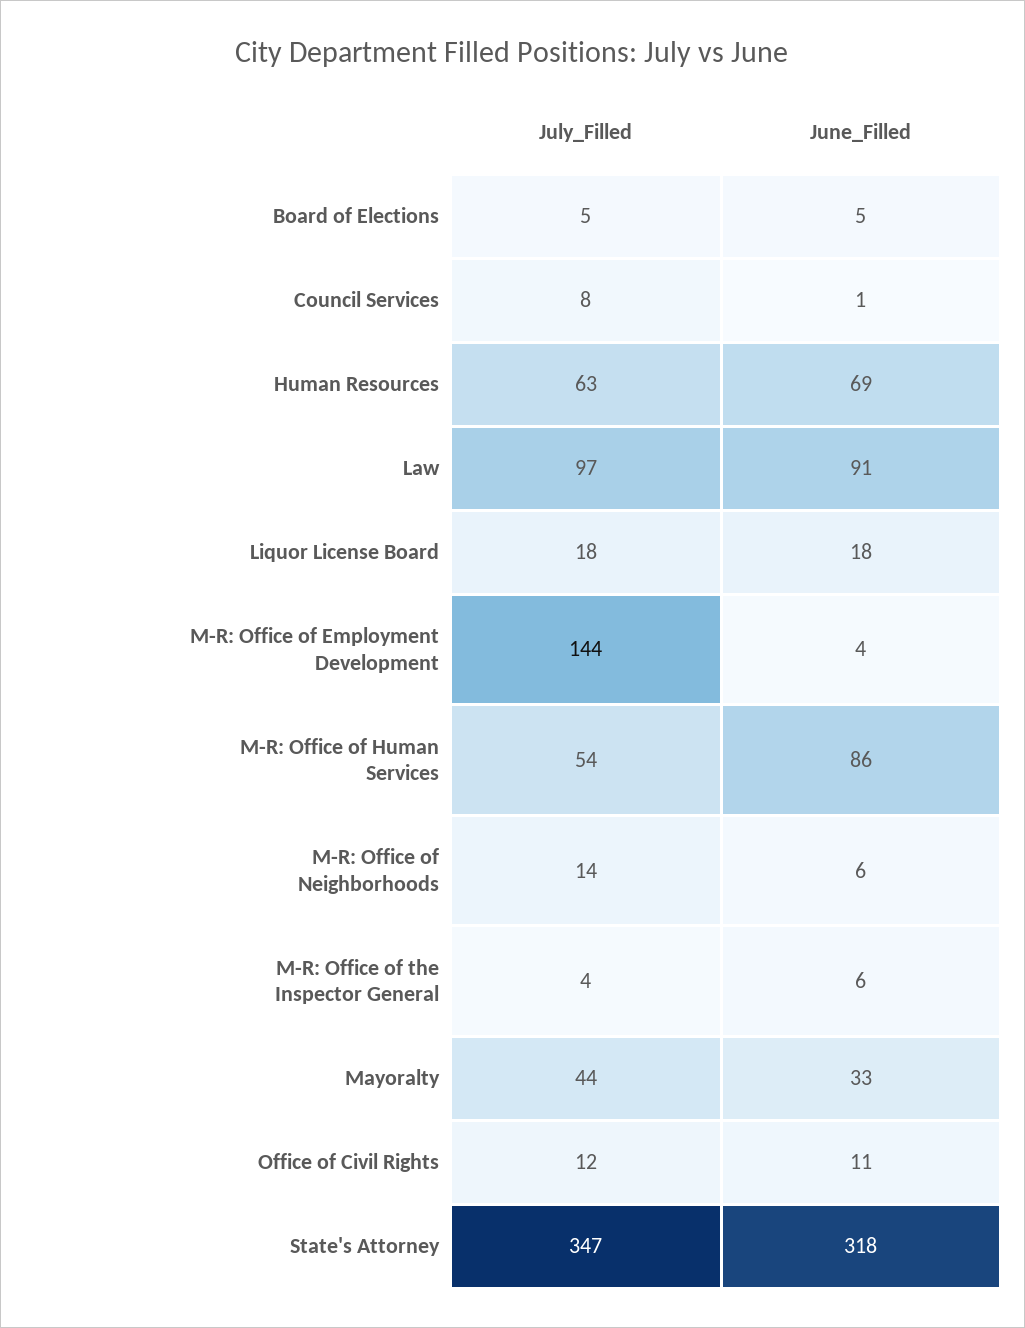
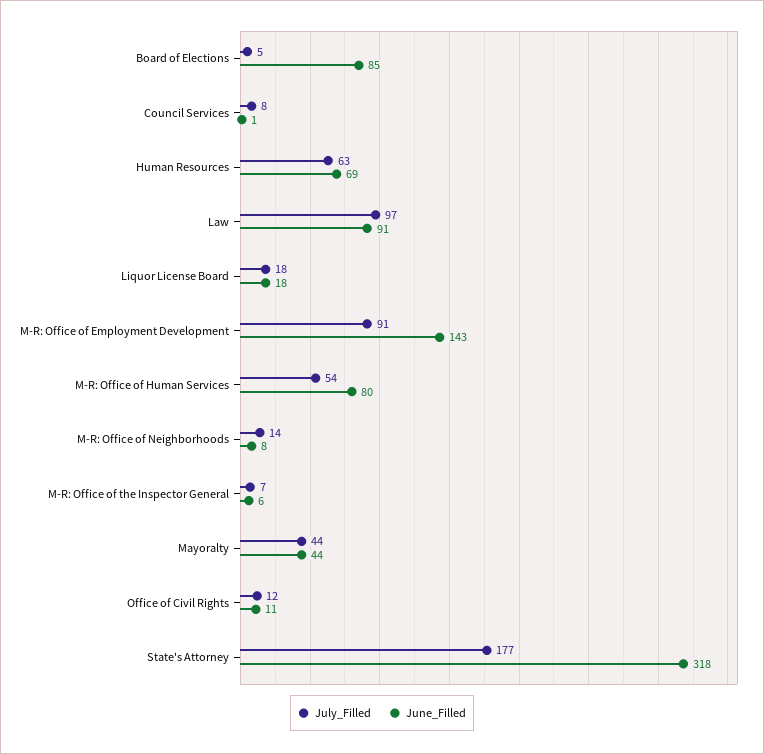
  {
    "July_Filled": {
      "Board of Elections": 5,
      "Council Services": 8,
      "Human Resources": 63,
      "Law": 97,
      "Liquor License Board": 18,
-     "M-R: Office of Employment Development": 144,
+     "M-R: Office of Employment Development": 91,
      "M-R: Office of Human Services": 54,
      "M-R: Office of Neighborhoods": 14,
-     "M-R: Office of the Inspector General": 4,
+     "M-R: Office of the Inspector General": 7,
      "Mayoralty": 44,
      "Office of Civil Rights": 12,
-     "State's Attorney": 347
+     "State's Attorney": 177
    },
    "June_Filled": {
-     "Board of Elections": 5,
+     "Board of Elections": 85,
      "Council Services": 1,
      "Human Resources": 69,
      "Law": 91,
      "Liquor License Board": 18,
-     "M-R: Office of Employment Development": 4,
+     "M-R: Office of Employment Development": 143,
-     "M-R: Office of Human Services": 86,
+     "M-R: Office of Human Services": 80,
-     "M-R: Office of Neighborhoods": 6,
+     "M-R: Office of Neighborhoods": 8,
      "M-R: Office of the Inspector General": 6,
-     "Mayoralty": 33,
+     "Mayoralty": 44,
      "Office of Civil Rights": 11,
      "State's Attorney": 318
    }
  }

